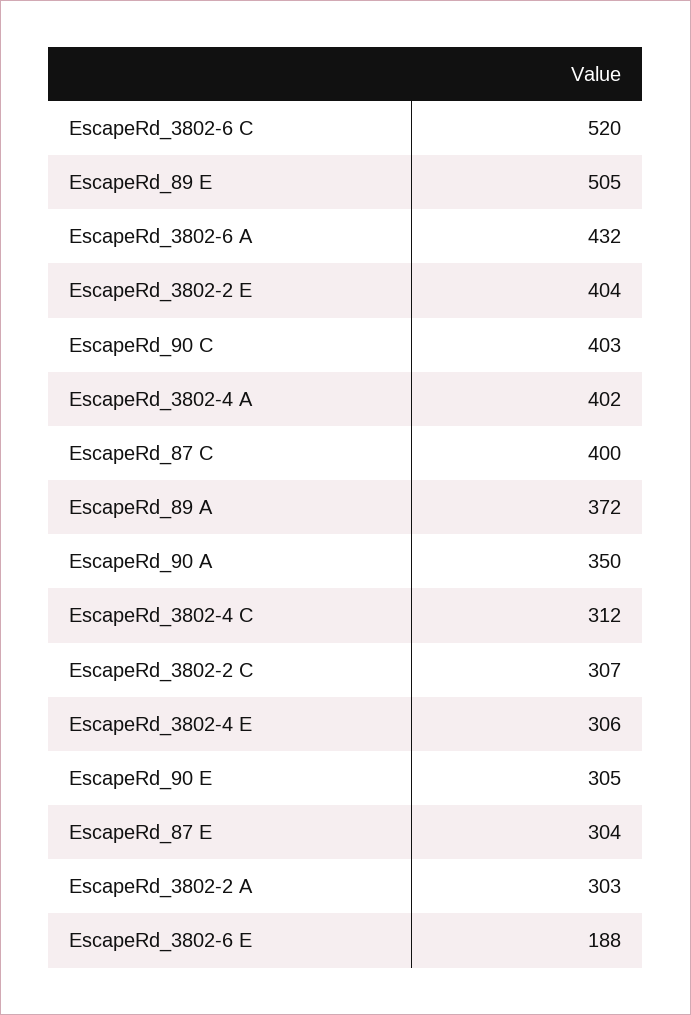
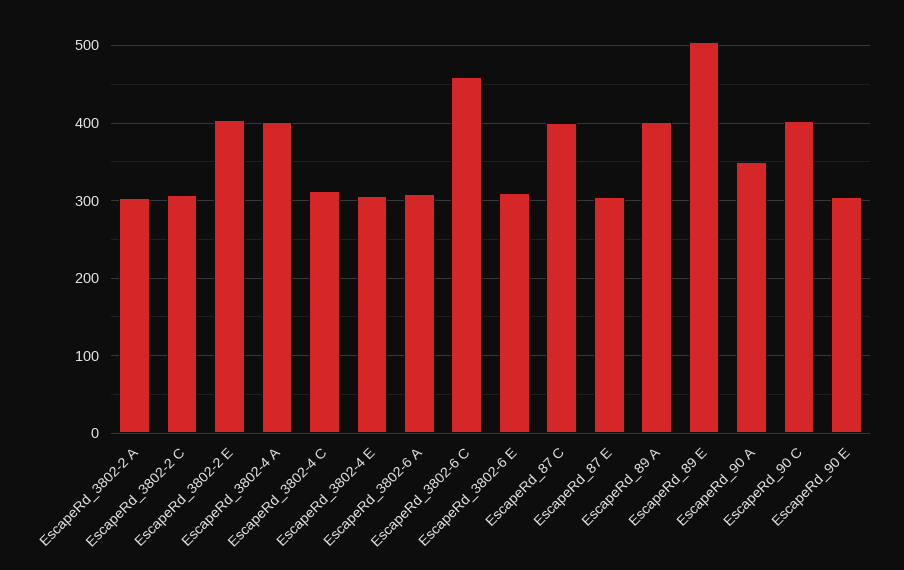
  {
-   "EscapeRd_3802-6 C": 520,
+   "EscapeRd_3802-6 C": 460,
    "EscapeRd_89 E": 505,
-   "EscapeRd_3802-6 A": 432,
+   "EscapeRd_3802-6 A": 310,
    "EscapeRd_3802-2 E": 404,
    "EscapeRd_90 C": 403,
    "EscapeRd_3802-4 A": 402,
    "EscapeRd_87 C": 400,
-   "EscapeRd_89 A": 372,
+   "EscapeRd_89 A": 400,
    "EscapeRd_90 A": 350,
    "EscapeRd_3802-4 C": 312,
    "EscapeRd_3802-2 C": 307,
    "EscapeRd_3802-4 E": 306,
    "EscapeRd_90 E": 305,
    "EscapeRd_87 E": 304,
    "EscapeRd_3802-2 A": 303,
-   "EscapeRd_3802-6 E": 188
+   "EscapeRd_3802-6 E": 310
  }

